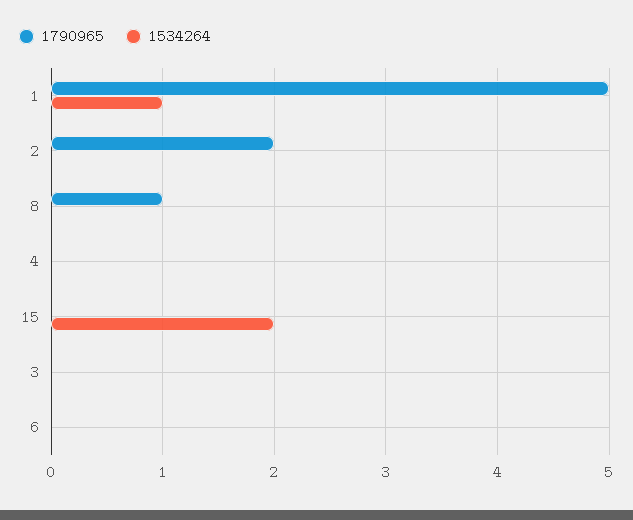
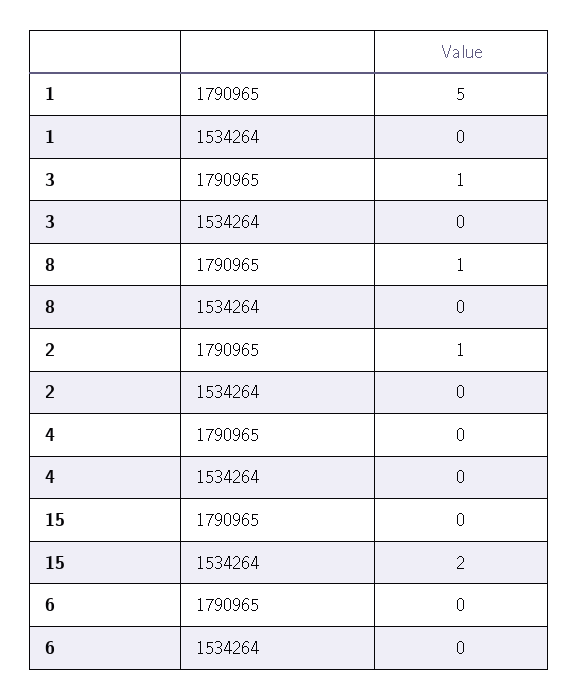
  {
    "1790965": {
      "1": 5,
-     "2": 2,
+     "2": 1,
      "8": 1,
      "4": 0,
      "15": 0,
-     "3": 0,
+     "3": 1,
      "6": 0
    },
    "1534264": {
-     "1": 1,
+     "1": 0,
      "2": 0,
      "8": 0,
      "4": 0,
      "15": 2,
      "3": 0,
      "6": 0
    }
  }

